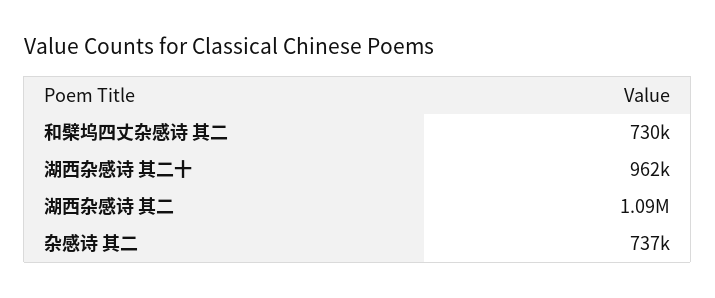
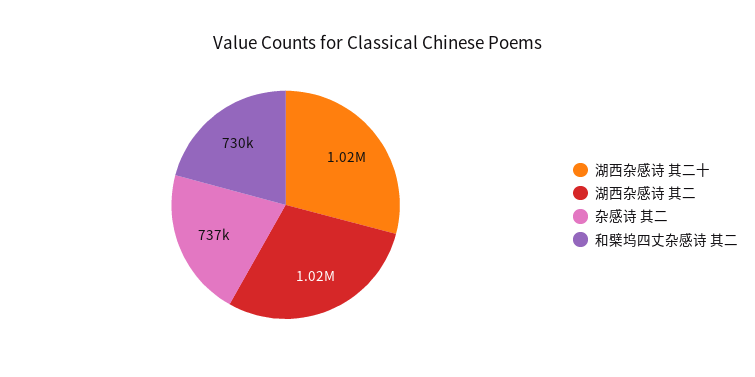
  {
    "和檗坞四丈杂感诗 其二": 730000,
-   "湖西杂感诗 其二十": 962000,
+   "湖西杂感诗 其二十": 1020000,
-   "湖西杂感诗 其二": 1090000,
+   "湖西杂感诗 其二": 1020000,
    "杂感诗 其二": 737000
  }

